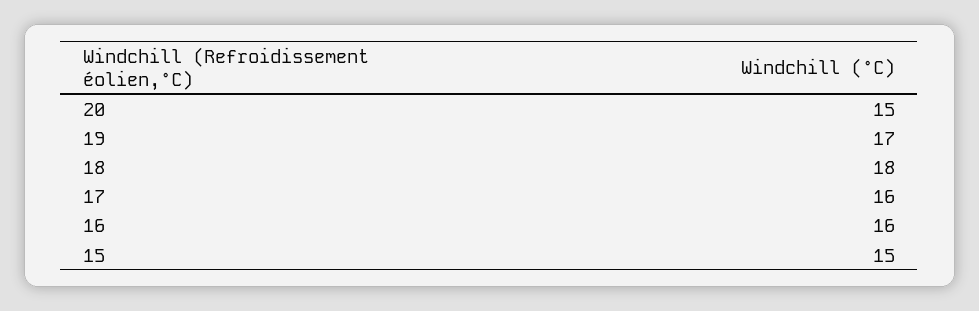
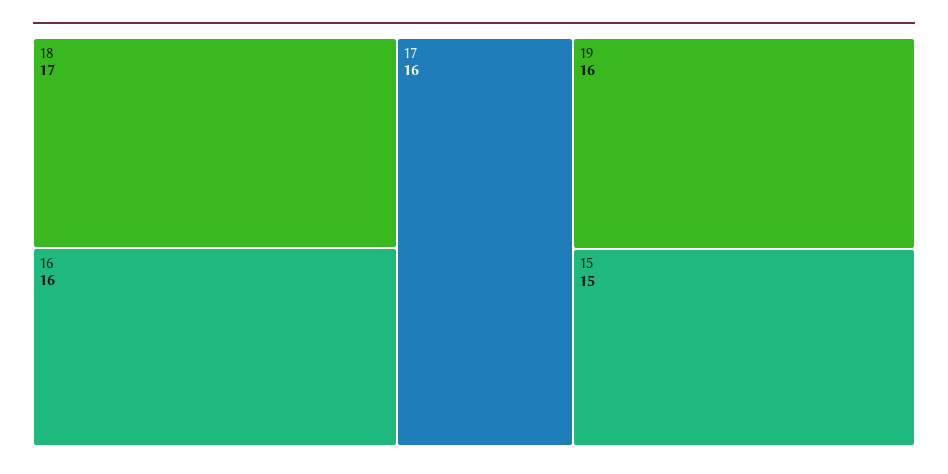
  {
-   "20": 15,
-   "19": 17,
+   "19": 16,
-   "18": 18,
+   "18": 17,
    "17": 16,
    "16": 16,
    "15": 15
  }

